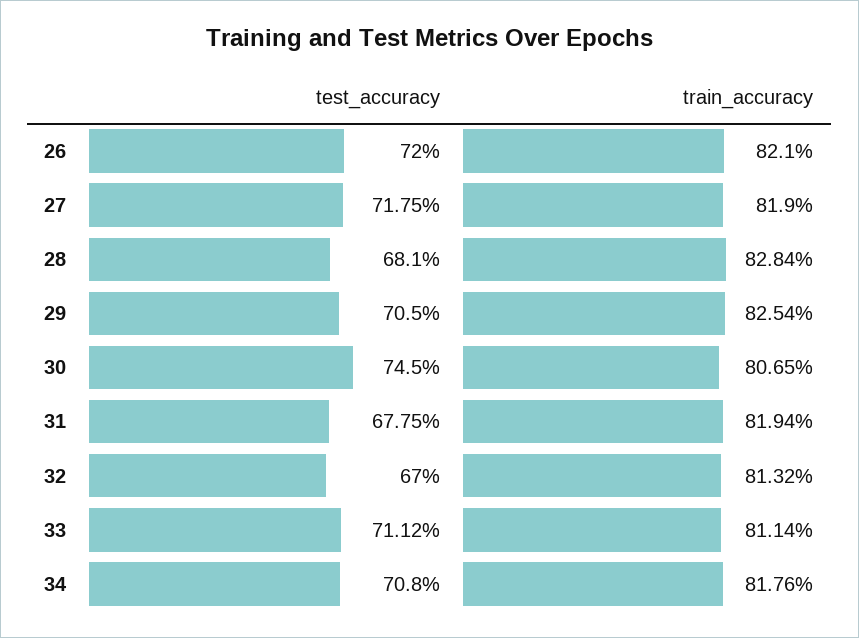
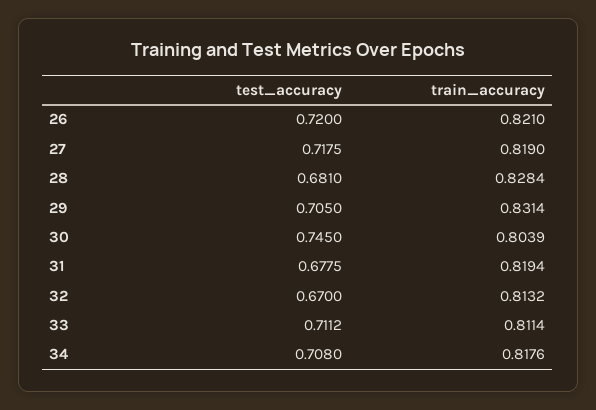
  {
    "test_accuracy": {
      "26": 0.72,
      "27": 0.7175,
      "28": 0.681,
      "29": 0.705,
      "30": 0.745,
      "31": 0.6775,
      "32": 0.67,
      "33": 0.7112,
      "34": 0.708
    },
    "train_accuracy": {
      "26": 0.821,
      "27": 0.819,
      "28": 0.8284,
-     "29": 0.8254,
+     "29": 0.8314,
-     "30": 0.8065,
+     "30": 0.8039,
      "31": 0.8194,
      "32": 0.8132,
      "33": 0.8114,
      "34": 0.8176
    }
  }

